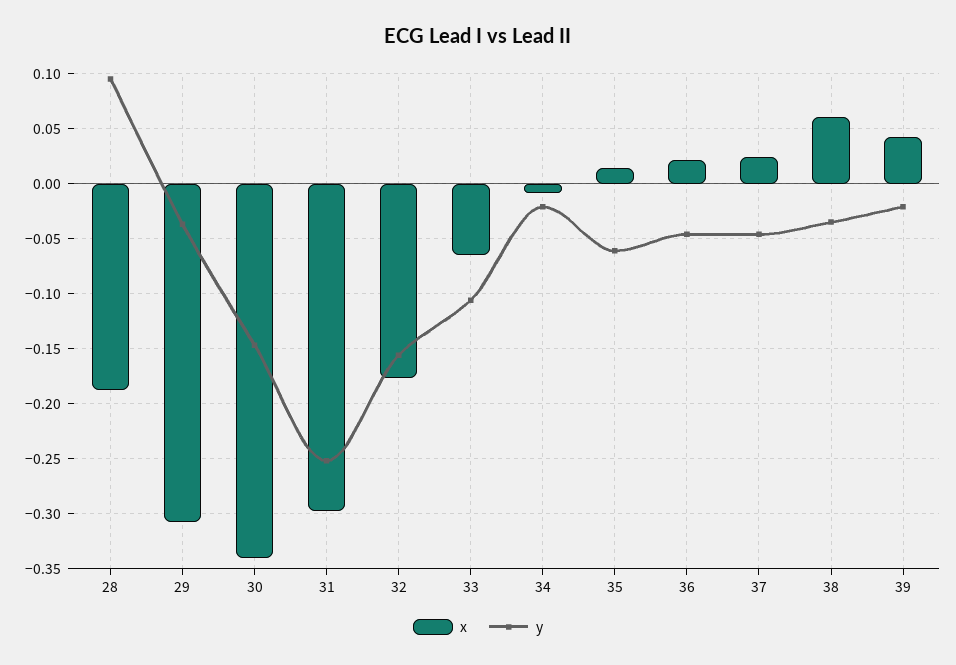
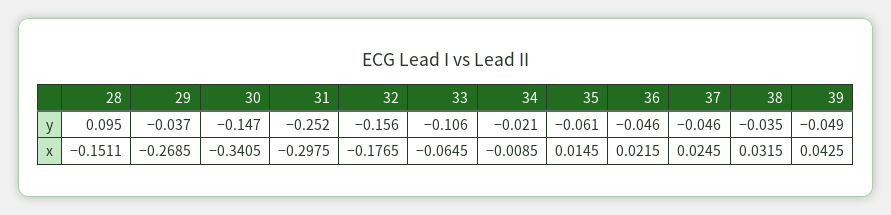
  {
    "x": {
-     "28": -0.19,
+     "28": -0.1511,
-     "29": -0.31,
+     "29": -0.2685,
      "30": -0.3405,
      "31": -0.2975,
      "32": -0.1765,
      "33": -0.0645,
      "34": -0.0085,
      "35": 0.0145,
      "36": 0.0215,
      "37": 0.0245,
-     "38": 0.06,
+     "38": 0.0315,
      "39": 0.0425
    },
    "y": {
      "28": 0.095,
      "29": -0.037,
      "30": -0.147,
      "31": -0.252,
      "32": -0.156,
      "33": -0.106,
      "34": -0.021,
      "35": -0.061,
      "36": -0.046,
      "37": -0.046,
      "38": -0.035,
-     "39": -0.02
+     "39": -0.049
    }
  }

